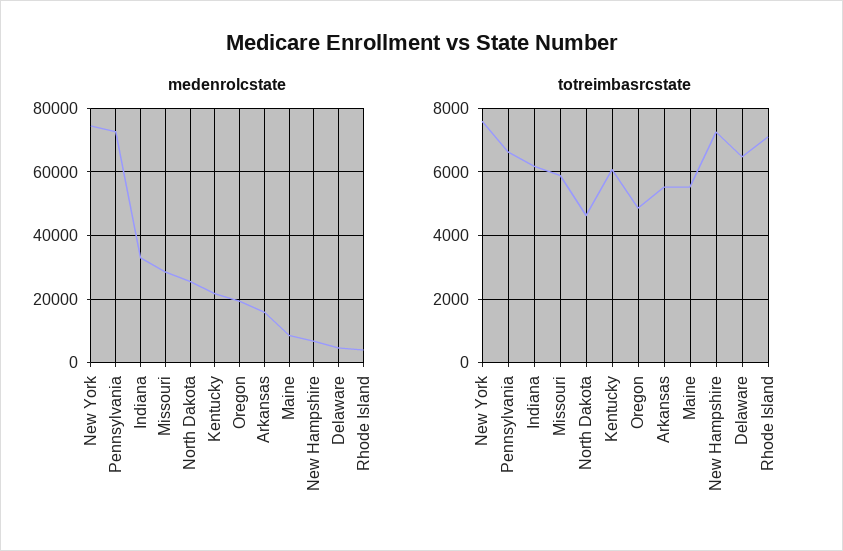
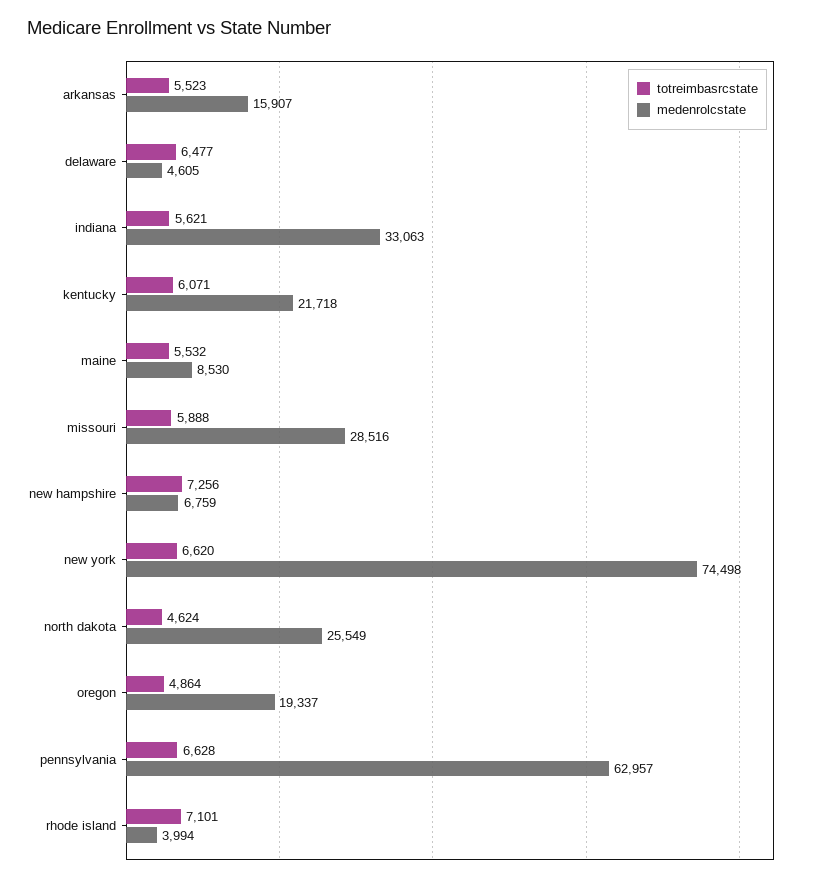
  {
    "medenrolcstate": {
      "New York": 74498,
-     "Pennsylvania": 72000,
+     "Pennsylvania": 62957,
      "Indiana": 33063,
      "Missouri": 28516,
      "North Dakota": 25549,
      "Kentucky": 21718,
      "Oregon": 19337,
      "Arkansas": 15907,
      "Maine": 8530,
      "New Hampshire": 6759,
      "Delaware": 4605,
      "Rhode Island": 3994
    },
    "totreimbasrcstate": {
-     "New York": 7600,
+     "New York": 6620,
      "Pennsylvania": 6628,
-     "Indiana": 6200,
+     "Indiana": 5621,
      "Missouri": 5888,
      "North Dakota": 4624,
      "Kentucky": 6071,
      "Oregon": 4864,
      "Arkansas": 5523,
      "Maine": 5532,
      "New Hampshire": 7256,
      "Delaware": 6477,
      "Rhode Island": 7101
    }
  }

